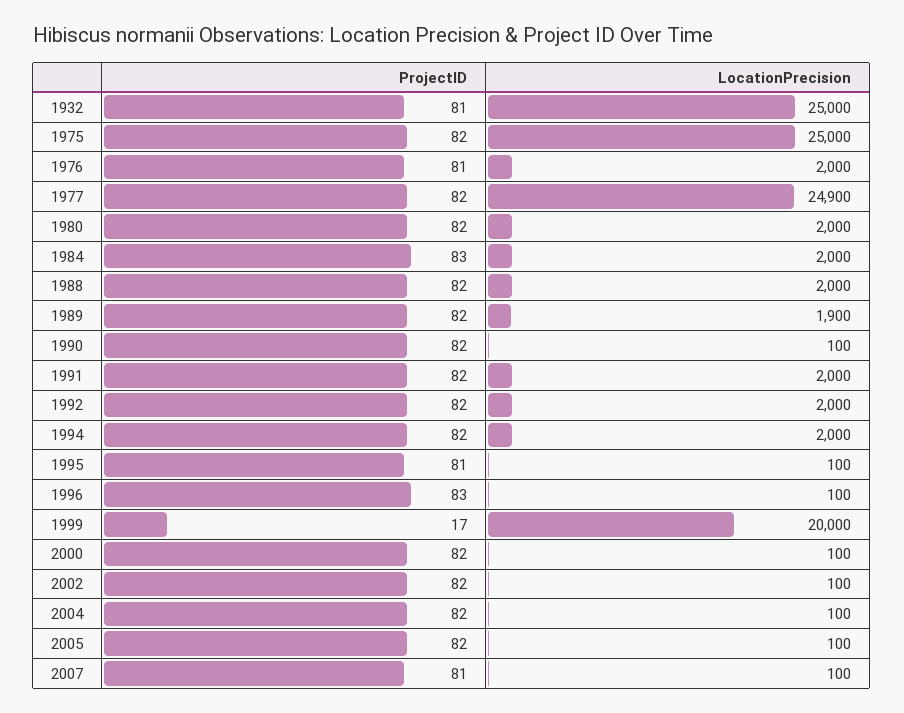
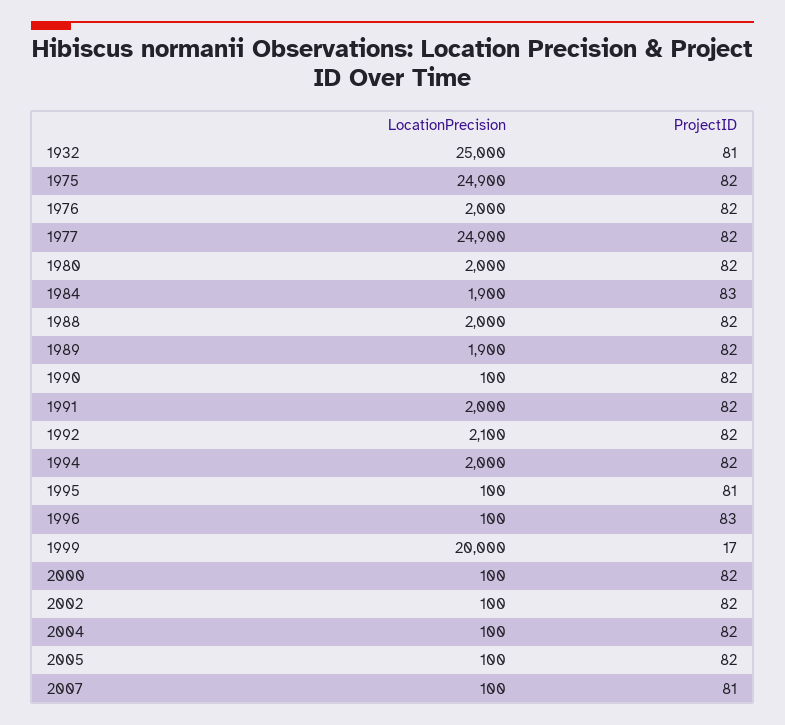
  {
    "ProjectID": {
      "1932": 81,
      "1975": 82,
-     "1976": 81,
+     "1976": 82,
      "1977": 82,
      "1980": 82,
      "1984": 83,
      "1988": 82,
      "1989": 82,
      "1990": 82,
      "1991": 82,
      "1992": 82,
      "1994": 82,
      "1995": 81,
      "1996": 83,
      "1999": 17,
      "2000": 82,
      "2002": 82,
      "2004": 82,
      "2005": 82,
      "2007": 81
    },
    "LocationPrecision": {
      "1932": 25000,
-     "1975": 25000,
+     "1975": 24900,
      "1976": 2000,
      "1977": 24900,
      "1980": 2000,
-     "1984": 2000,
+     "1984": 1900,
      "1988": 2000,
      "1989": 1900,
      "1990": 100,
      "1991": 2000,
-     "1992": 2000,
+     "1992": 2100,
      "1994": 2000,
      "1995": 100,
      "1996": 100,
      "1999": 20000,
      "2000": 100,
      "2002": 100,
      "2004": 100,
      "2005": 100,
      "2007": 100
    }
  }

